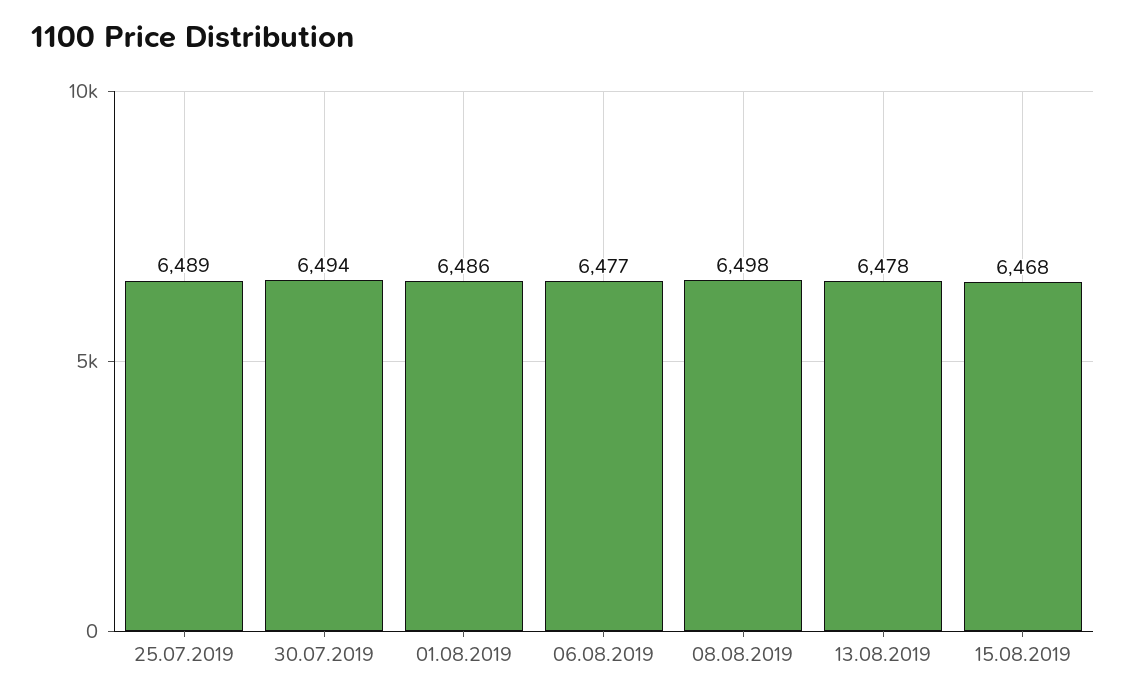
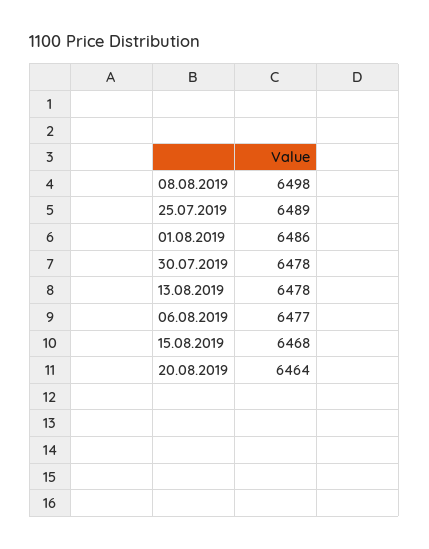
  {
    "25.07.2019": 6489,
-   "30.07.2019": 6494,
+   "30.07.2019": 6478,
    "01.08.2019": 6486,
    "06.08.2019": 6477,
    "08.08.2019": 6498,
    "13.08.2019": 6478,
-   "15.08.2019": 6468
+   "15.08.2019": 6468,
+   "20.08.2019": 6464
  }

